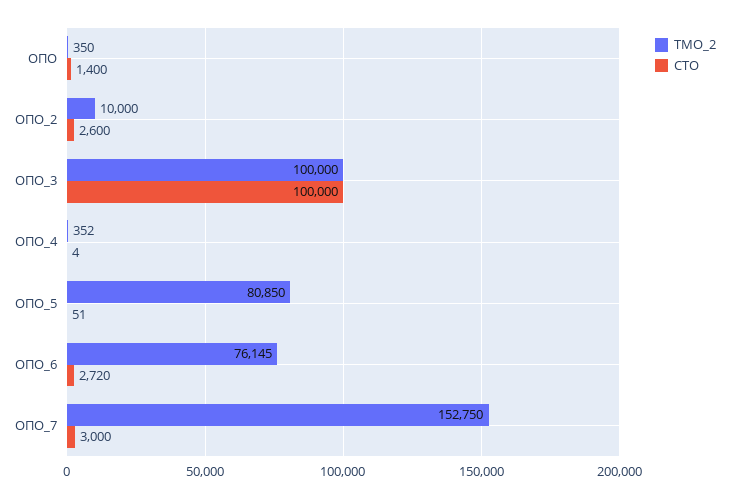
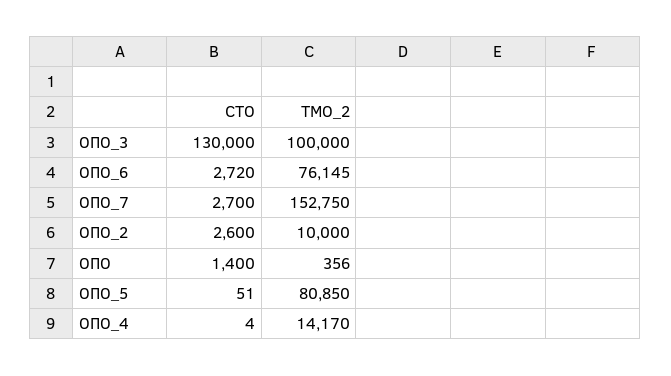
  {
    "ТМО_2": {
-     "ОПО": 350,
+     "ОПО": 356,
      "ОПО_2": 10000,
      "ОПО_3": 100000,
-     "ОПО_4": 352,
+     "ОПО_4": 14170,
      "ОПО_5": 80850,
      "ОПО_6": 76145,
      "ОПО_7": 152750
    },
    "СТО": {
      "ОПО": 1400,
      "ОПО_2": 2600,
-     "ОПО_3": 100000,
+     "ОПО_3": 130000,
      "ОПО_4": 4,
      "ОПО_5": 51,
      "ОПО_6": 2720,
-     "ОПО_7": 3000
+     "ОПО_7": 2700
    }
  }

